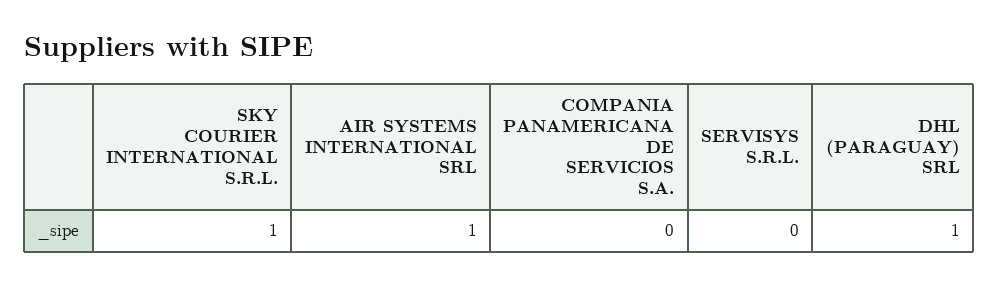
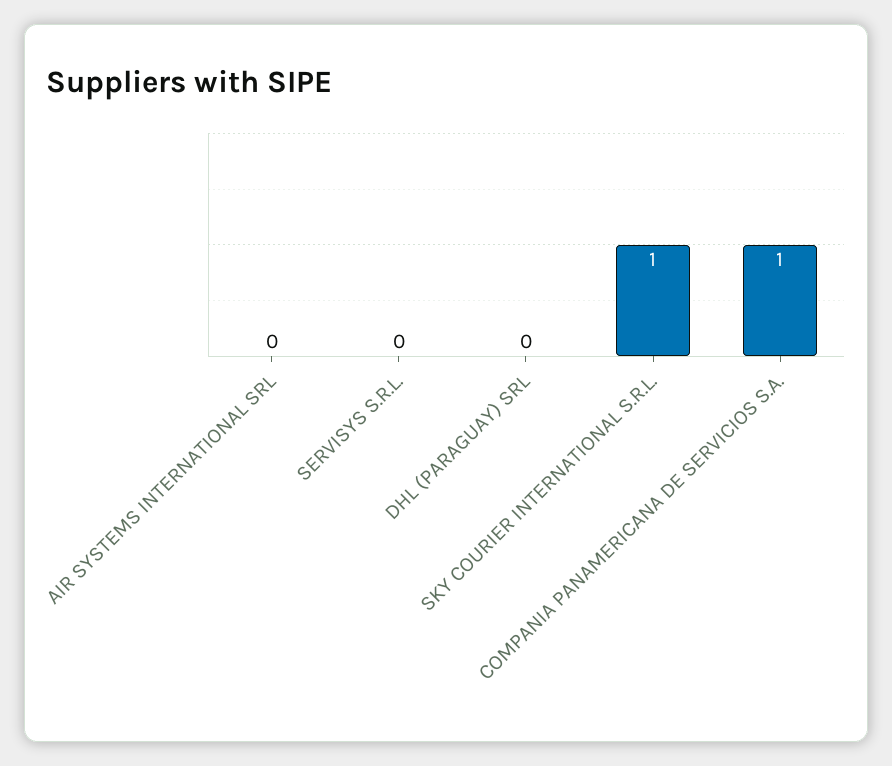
  {
    "SKY COURIER INTERNATIONAL S.R.L.": 1,
-   "AIR SYSTEMS INTERNATIONAL SRL": 1,
+   "AIR SYSTEMS INTERNATIONAL SRL": 0,
-   "COMPANIA PANAMERICANA DE SERVICIOS S.A.": 0,
+   "COMPANIA PANAMERICANA DE SERVICIOS S.A.": 1,
    "SERVISYS S.R.L.": 0,
-   "DHL (PARAGUAY) SRL": 1
+   "DHL (PARAGUAY) SRL": 0
  }

